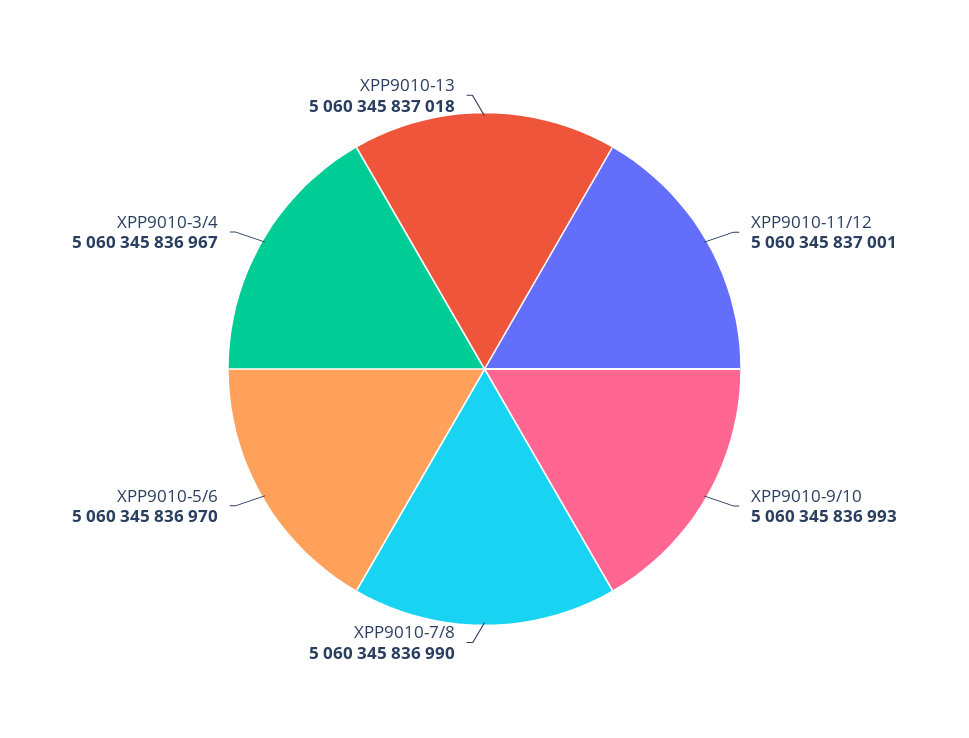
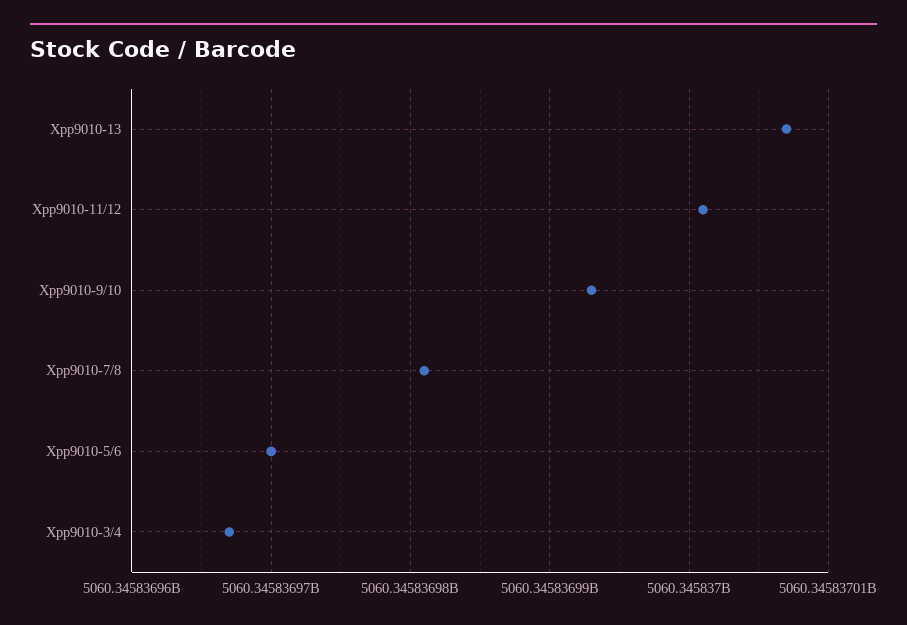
  {
    "XPP9010-11/12": 5060345837001,
    "XPP9010-9/10": 5060345836993,
-   "XPP9010-7/8": 5060345836990,
+   "XPP9010-7/8": 5060345836981,
    "XPP9010-5/6": 5060345836970,
    "XPP9010-3/4": 5060345836967,
-   "XPP9010-13": 5060345837018
+   "XPP9010-13": 5060345837007
  }

